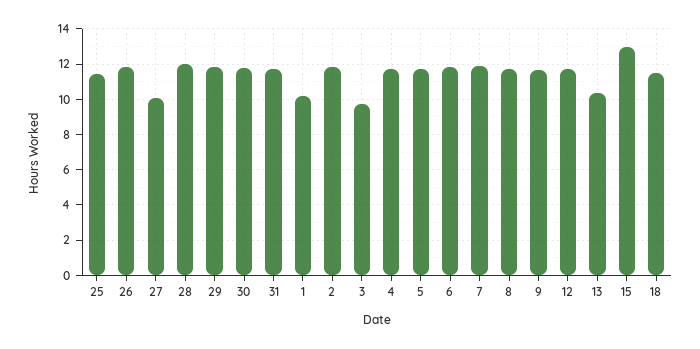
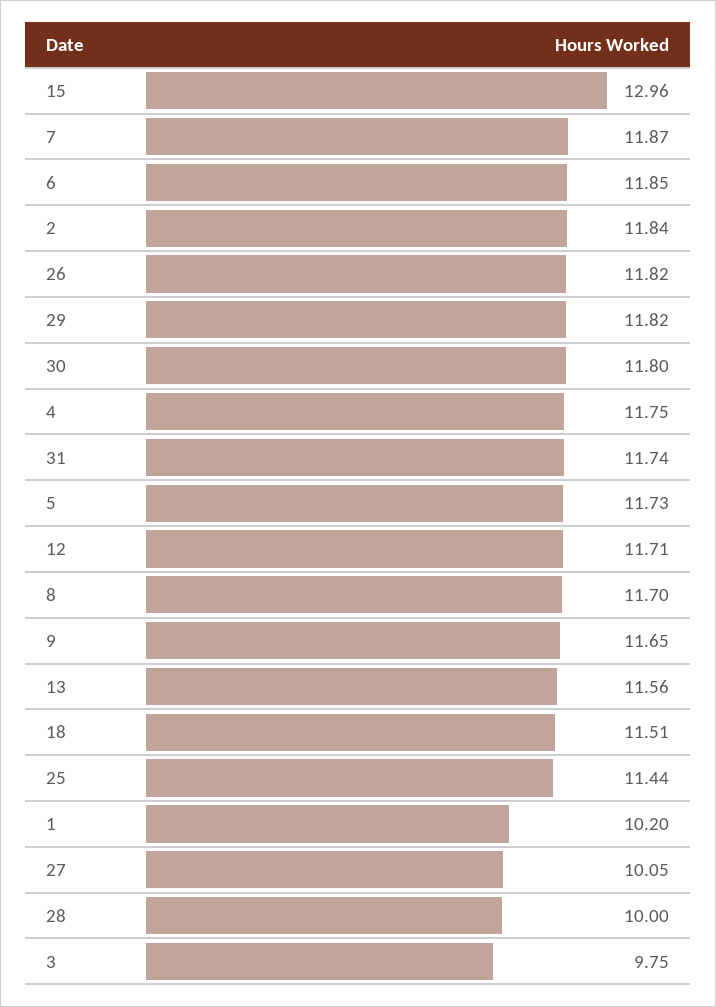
  {
    "25": 11.44,
    "26": 11.82,
    "27": 10.05,
-   "28": 12,
+   "28": 10,
    "29": 11.82,
    "30": 11.8,
    "31": 11.74,
    "1": 10.2,
    "2": 11.84,
    "3": 9.75,
    "4": 11.75,
    "5": 11.73,
    "6": 11.85,
    "7": 11.87,
    "8": 11.7,
    "9": 11.65,
    "12": 11.71,
-   "13": 10.5,
+   "13": 11.56,
    "15": 12.96,
    "18": 11.51
  }

